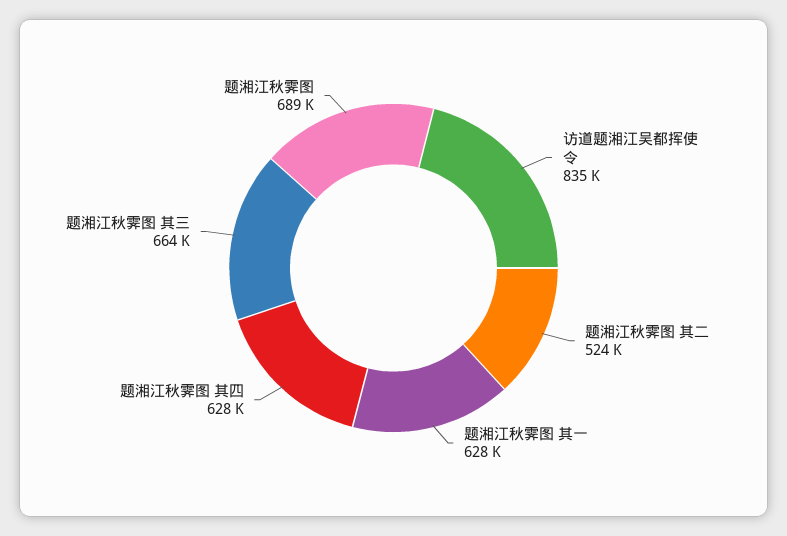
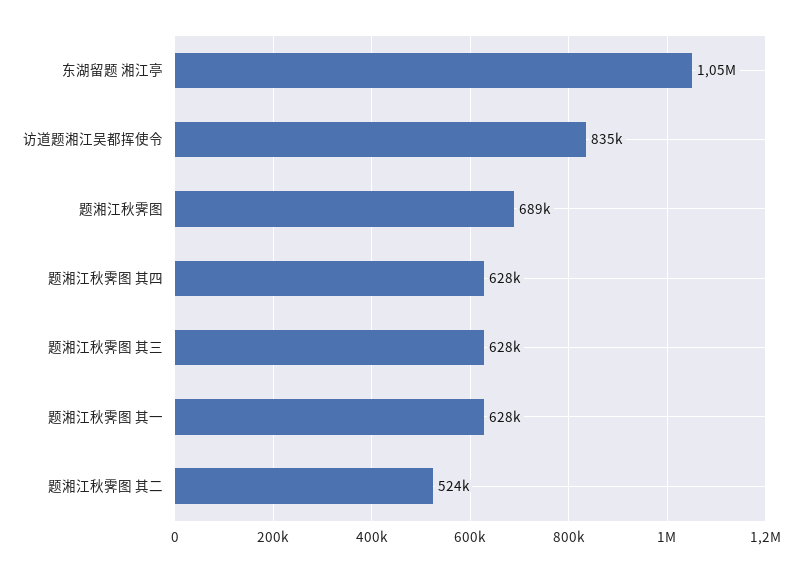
  {
    "访道题湘江吴都挥使令": 835000,
    "题湘江秋霁图 其二": 524000,
    "题湘江秋霁图 其一": 628000,
    "题湘江秋霁图 其四": 628000,
-   "题湘江秋霁图 其三": 664000,
+   "题湘江秋霁图 其三": 628000,
-   "题湘江秋霁图": 689000
+   "题湘江秋霁图": 689000,
+   "东湖留题 湘江亭": 1050000
  }

